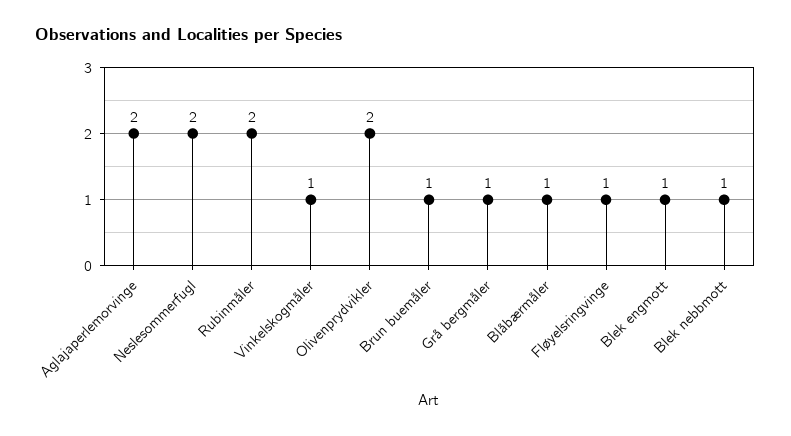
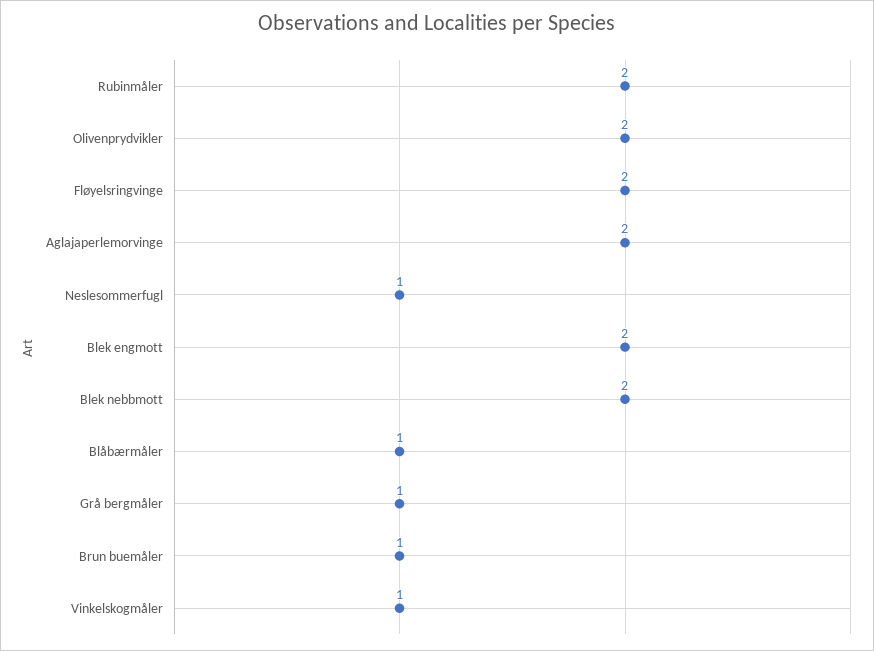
  {
    "Aglajaperlemorvinge": 2,
-   "Neslesommerfugl": 2,
+   "Neslesommerfugl": 1,
    "Rubinmåler": 2,
    "Vinkelskogmåler": 1,
    "Olivenprydvikler": 2,
    "Brun buemåler": 1,
    "Grå bergmåler": 1,
    "Blåbærmåler": 1,
-   "Fløyelsringvinge": 1,
+   "Fløyelsringvinge": 2,
-   "Blek engmott": 1,
+   "Blek engmott": 2,
-   "Blek nebbmott": 1
+   "Blek nebbmott": 2
  }

